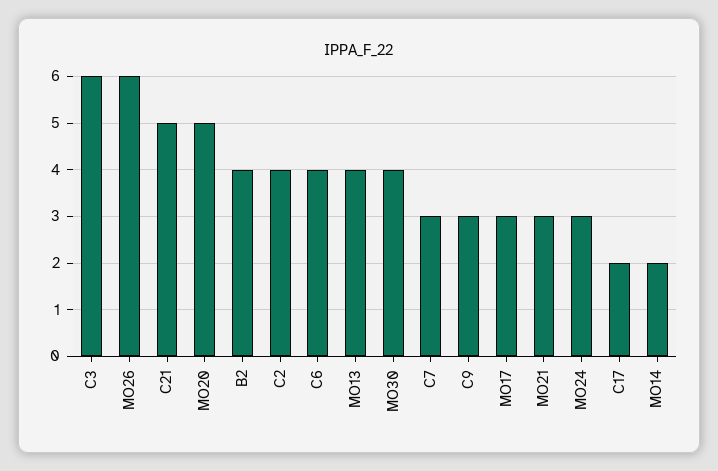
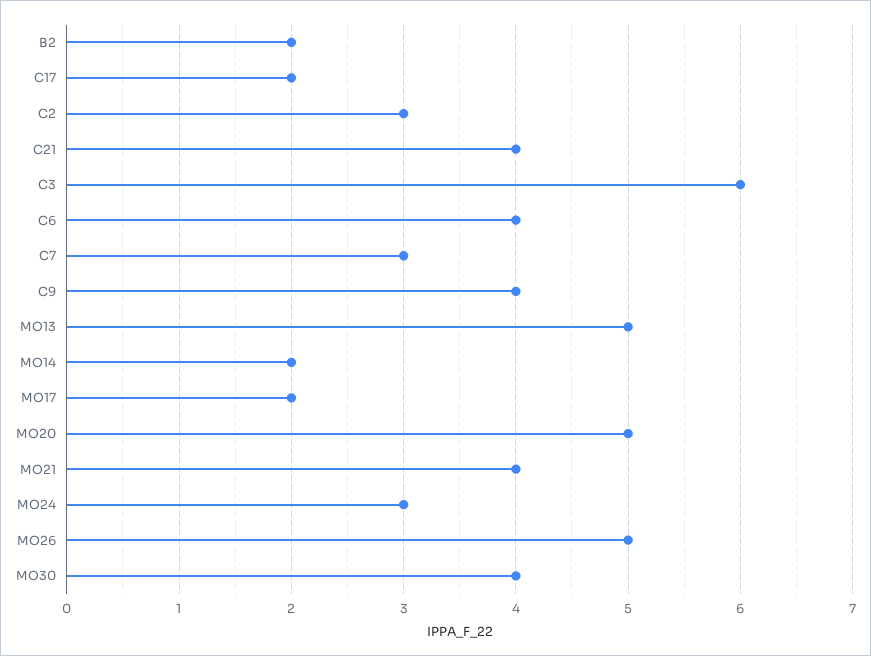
  {
    "C3": 6,
-   "MO26": 6,
+   "MO26": 5,
-   "C21": 5,
+   "C21": 4,
    "MO20": 5,
-   "B2": 4,
+   "B2": 2,
-   "C2": 4,
+   "C2": 3,
    "C6": 4,
-   "MO13": 4,
+   "MO13": 5,
    "MO30": 4,
    "C7": 3,
-   "C9": 3,
+   "C9": 4,
-   "MO17": 3,
+   "MO17": 2,
-   "MO21": 3,
+   "MO21": 4,
    "MO24": 3,
    "C17": 2,
    "MO14": 2
  }

